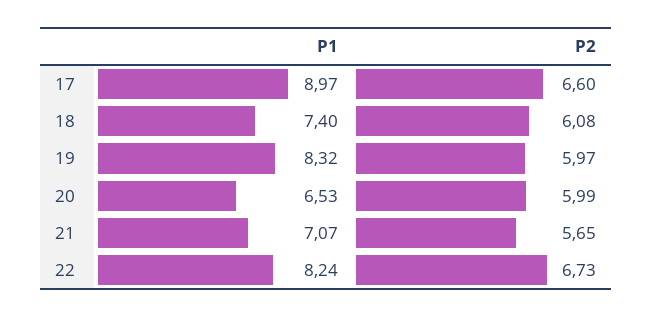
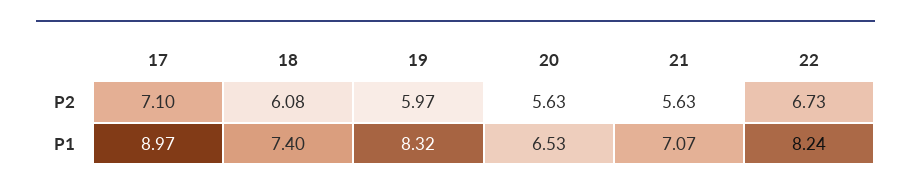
  {
    "P1": {
      "17": 8.97,
      "18": 7.4,
      "19": 8.32,
      "20": 6.53,
      "21": 7.07,
      "22": 8.24
    },
    "P2": {
-     "17": 6.6,
+     "17": 7.1,
      "18": 6.08,
      "19": 5.97,
-     "20": 5.99,
+     "20": 5.63,
-     "21": 5.65,
+     "21": 5.63,
      "22": 6.73
    }
  }

